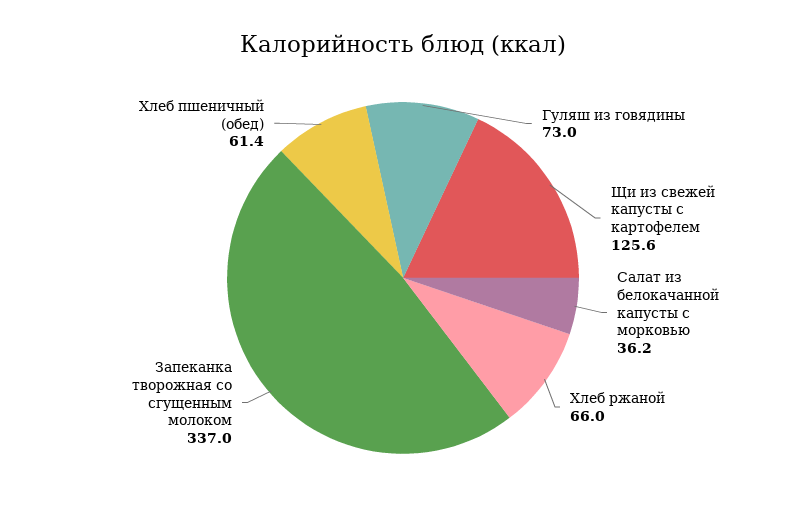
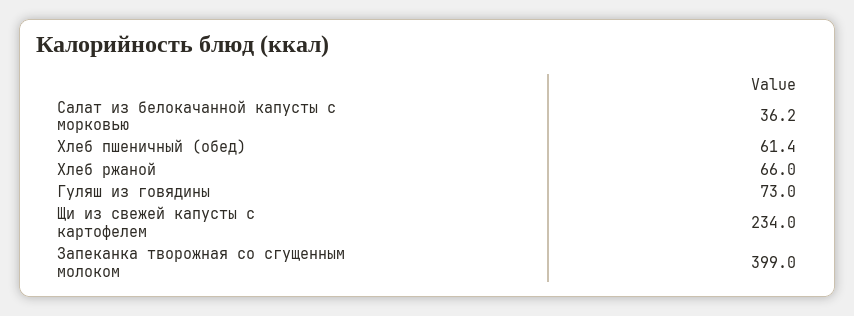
  {
    "Гуляш из говядины": 73,
-   "Щи из свежей капусты с картофелем": 125.6,
+   "Щи из свежей капусты с картофелем": 234,
    "Салат из белокачанной капусты с морковью": 36.2,
    "Хлеб ржаной": 66,
-   "Запеканка творожная со сгущенным молоком": 337,
+   "Запеканка творожная со сгущенным молоком": 399,
    "Хлеб пшеничный (обед)": 61.4
  }

